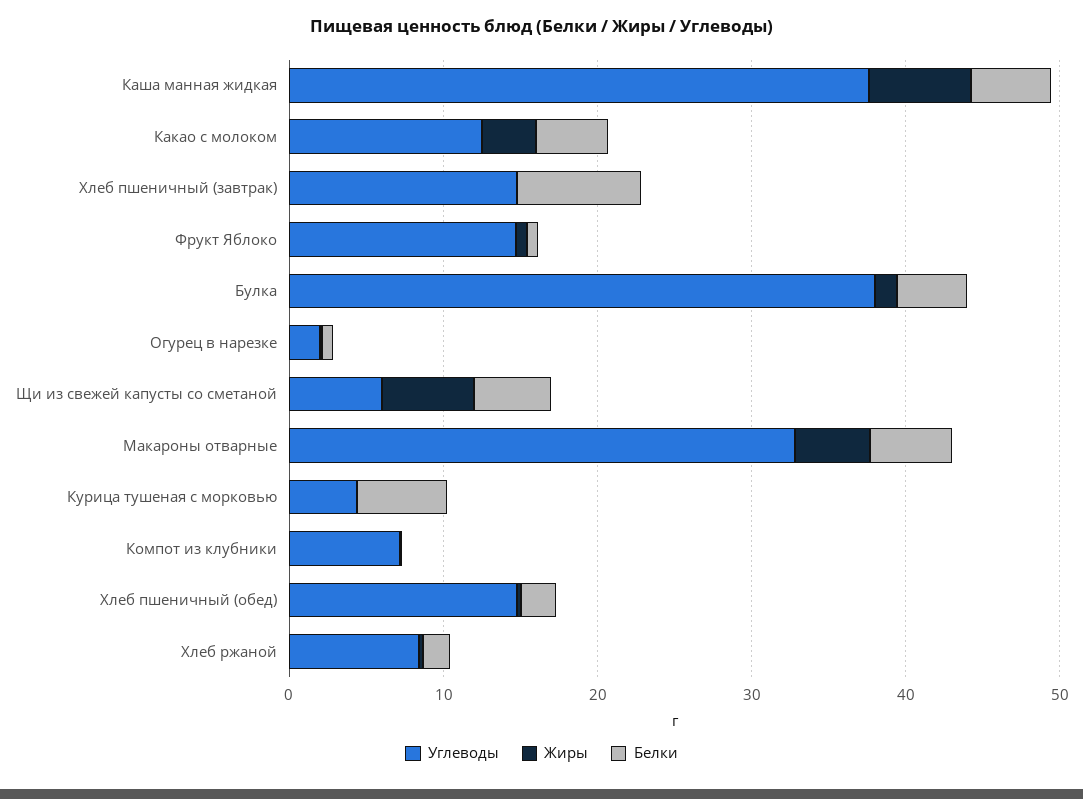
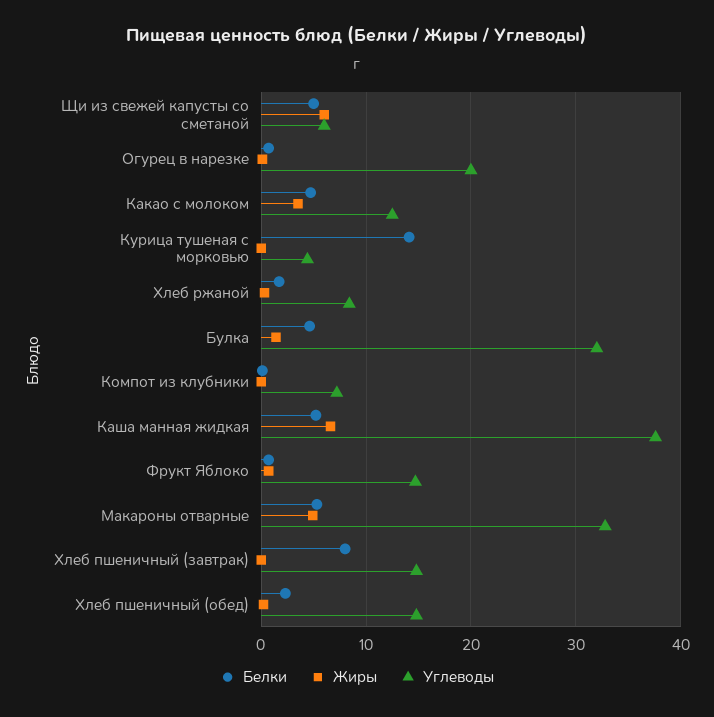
  {
    "Углеводы": {
      "Каша манная жидкая": 38,
      "Какао с молоком": 13,
      "Хлеб пшеничный (завтрак)": 15,
      "Фрукт Яблоко": 15,
-     "Булка": 38,
+     "Булка": 32,
-     "Огурец в нарезке": 2,
+     "Огурец в нарезке": 20,
      "Щи из свежей капусты со сметаной": 6,
      "Макароны отварные": 33,
      "Курица тушеная с морковью": 4,
      "Компот из клубники": 7,
      "Хлеб пшеничный (обед)": 15,
      "Хлеб ржаной": 8
    },
    "Жиры": {
      "Каша манная жидкая": 7,
      "Какао с молоком": 4,
      "Хлеб пшеничный (завтрак)": 0,
      "Фрукт Яблоко": 1,
      "Булка": 1,
      "Огурец в нарезке": 0,
      "Щи из свежей капусты со сметаной": 6,
      "Макароны отварные": 5,
      "Курица тушеная с морковью": 0,
      "Компот из клубники": 0,
      "Хлеб пшеничный (обед)": 0,
      "Хлеб ржаной": 0
    },
    "Белки": {
      "Каша манная жидкая": 5,
      "Какао с молоком": 5,
      "Хлеб пшеничный (завтрак)": 8,
      "Фрукт Яблоко": 1,
      "Булка": 5,
      "Огурец в нарезке": 1,
      "Щи из свежей капусты со сметаной": 5,
      "Макароны отварные": 5,
-     "Курица тушеная с морковью": 6,
+     "Курица тушеная с морковью": 14,
      "Компот из клубники": 0,
      "Хлеб пшеничный (обед)": 2,
      "Хлеб ржаной": 2
    }
  }

